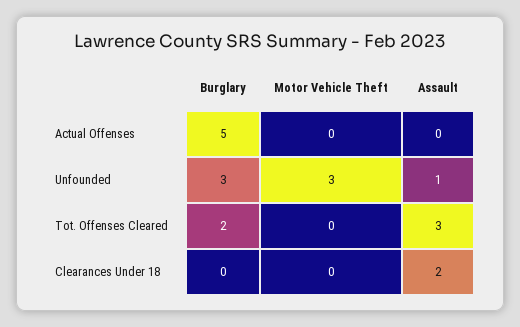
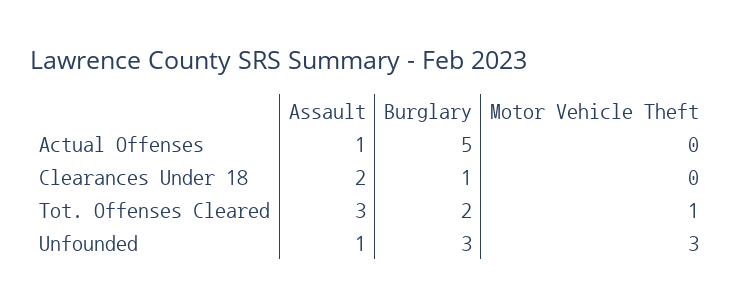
  {
    "Burglary": {
      "Actual Offenses": 5,
      "Unfounded": 3,
      "Tot. Offenses Cleared": 2,
-     "Clearances Under 18": 0
+     "Clearances Under 18": 1
    },
    "Motor Vehicle Theft": {
      "Actual Offenses": 0,
      "Unfounded": 3,
-     "Tot. Offenses Cleared": 0,
+     "Tot. Offenses Cleared": 1,
      "Clearances Under 18": 0
    },
    "Assault": {
-     "Actual Offenses": 0,
+     "Actual Offenses": 1,
      "Unfounded": 1,
      "Tot. Offenses Cleared": 3,
      "Clearances Under 18": 2
    }
  }

